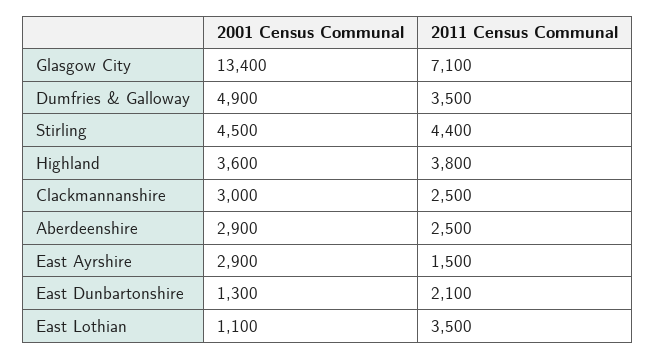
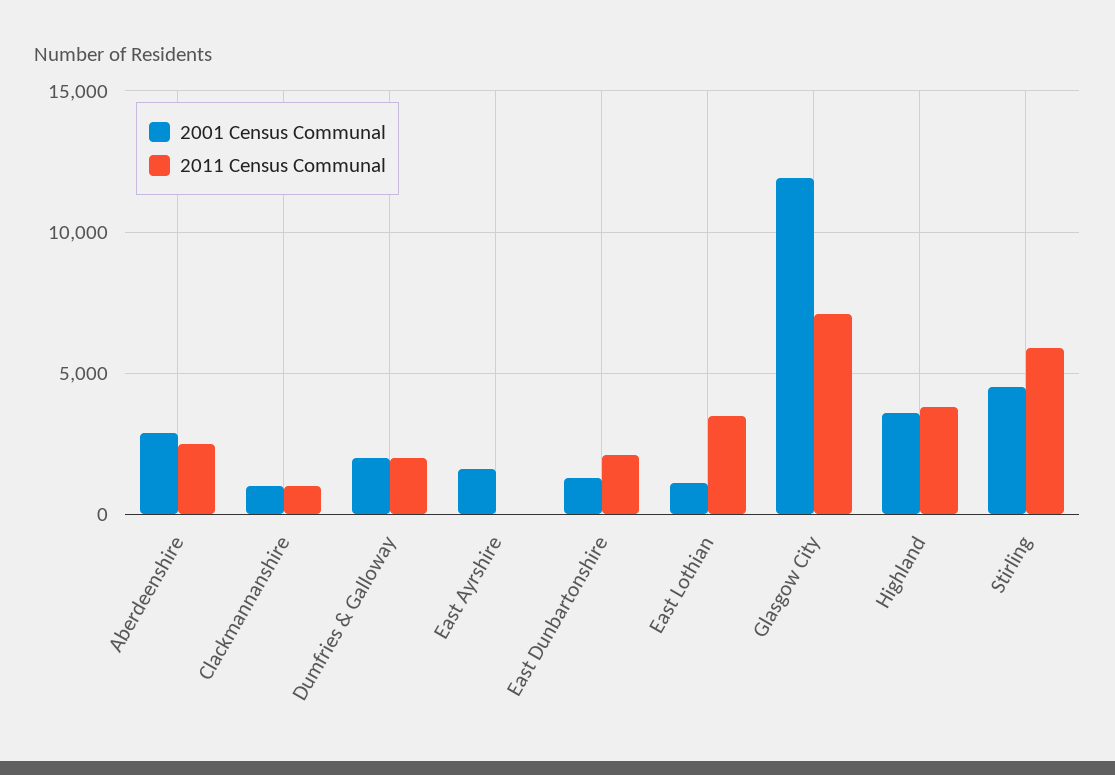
  {
    "2001 Census Communal": {
-     "Glasgow City": 13400,
+     "Glasgow City": 12000,
-     "Dumfries & Galloway": 4900,
+     "Dumfries & Galloway": 2000,
      "Stirling": 4500,
      "Highland": 3600,
-     "Clackmannanshire": 3000,
+     "Clackmannanshire": 1000,
      "Aberdeenshire": 2900,
-     "East Ayrshire": 2900,
+     "East Ayrshire": 1500,
      "East Dunbartonshire": 1300,
      "East Lothian": 1100
    },
    "2011 Census Communal": {
      "Glasgow City": 7100,
-     "Dumfries & Galloway": 3500,
+     "Dumfries & Galloway": 2000,
-     "Stirling": 4400,
+     "Stirling": 6000,
      "Highland": 3800,
-     "Clackmannanshire": 2500,
+     "Clackmannanshire": 1000,
      "Aberdeenshire": 2500,
-     "East Ayrshire": 1500,
+     "East Ayrshire": 0,
      "East Dunbartonshire": 2100,
      "East Lothian": 3500
    }
  }

